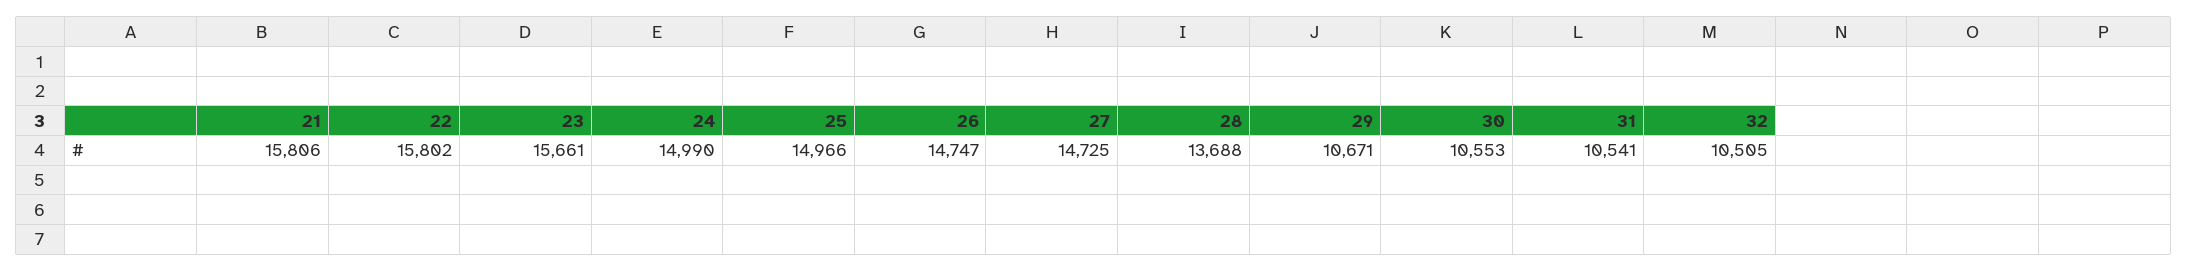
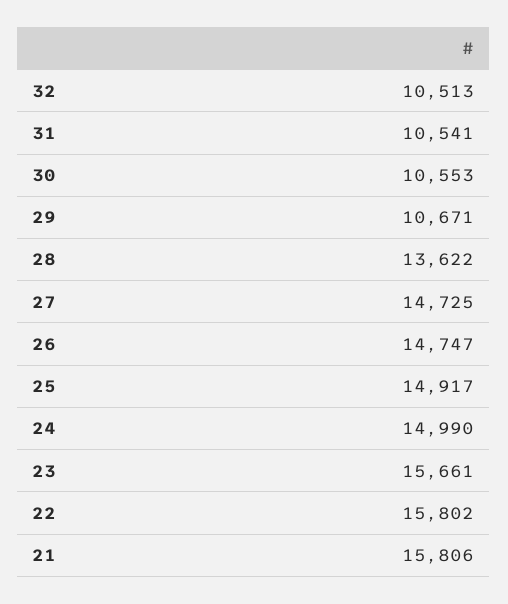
  {
    "21": 15806,
    "22": 15802,
    "23": 15661,
    "24": 14990,
-   "25": 14966,
+   "25": 14917,
    "26": 14747,
    "27": 14725,
-   "28": 13688,
+   "28": 13622,
    "29": 10671,
    "30": 10553,
    "31": 10541,
-   "32": 10505
+   "32": 10513
  }

